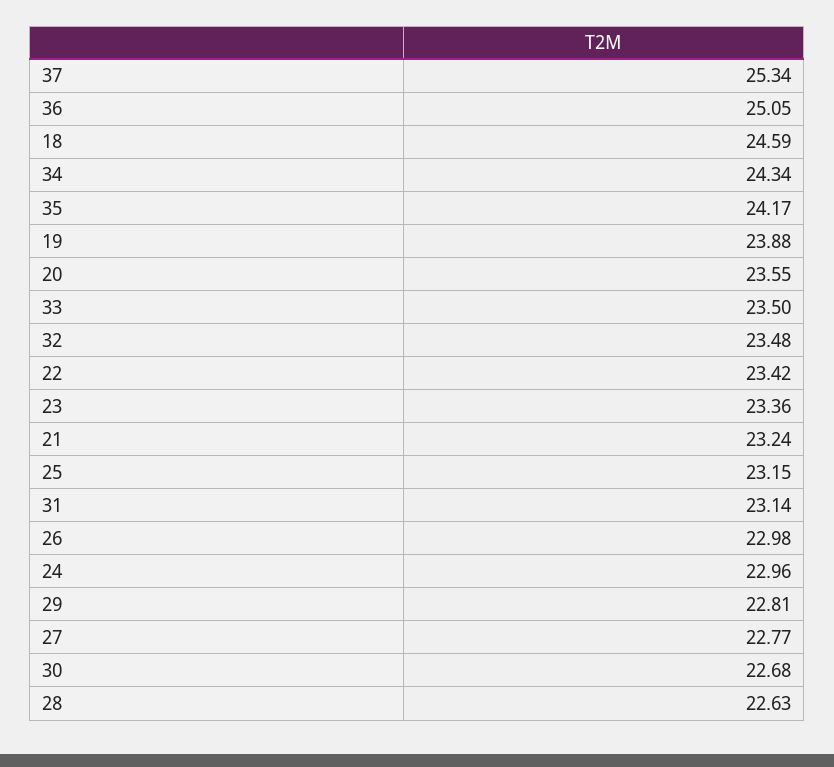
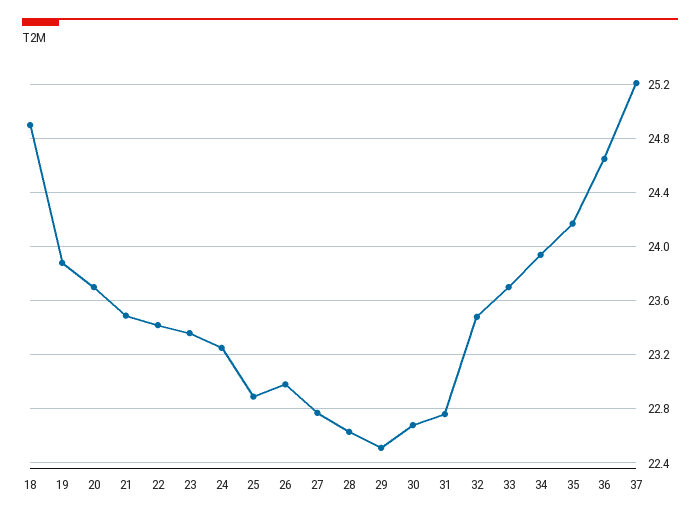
  {
-   "37": 25.34,
+   "37": 25.2,
-   "36": 25.05,
+   "36": 24.65,
-   "18": 24.59,
+   "18": 24.9,
-   "34": 24.34,
+   "34": 23.95,
    "35": 24.17,
    "19": 23.88,
-   "20": 23.55,
+   "20": 23.7,
-   "33": 23.5,
+   "33": 23.7,
    "32": 23.48,
    "22": 23.42,
    "23": 23.36,
-   "21": 23.24,
+   "21": 23.5,
-   "25": 23.15,
+   "25": 22.9,
-   "31": 23.14,
+   "31": 22.75,
    "26": 22.98,
-   "24": 22.96,
+   "24": 23.25,
-   "29": 22.81,
+   "29": 22.5,
    "27": 22.77,
    "30": 22.68,
    "28": 22.63
  }

